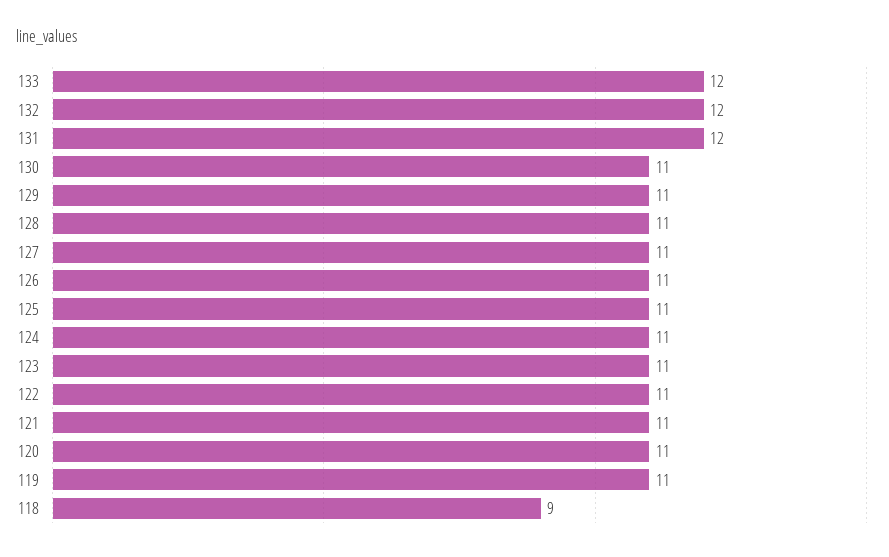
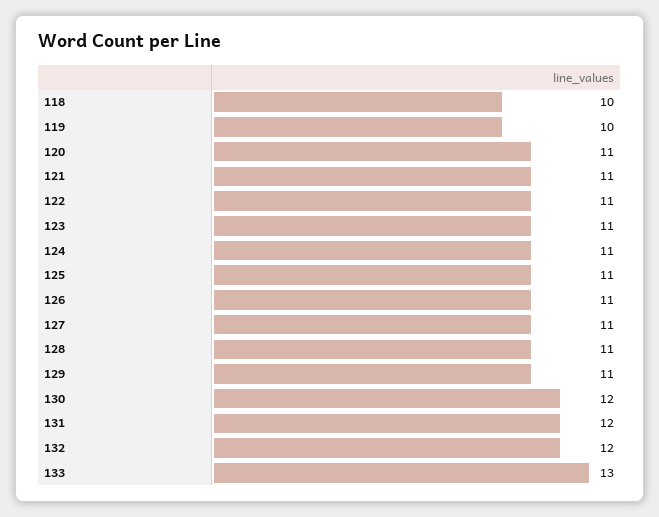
  {
-   "133": 12,
+   "133": 13,
    "132": 12,
    "131": 12,
-   "130": 11,
+   "130": 12,
    "129": 11,
    "128": 11,
    "127": 11,
    "126": 11,
    "125": 11,
    "124": 11,
    "123": 11,
    "122": 11,
    "121": 11,
    "120": 11,
-   "119": 11,
+   "119": 10,
-   "118": 9
+   "118": 10
  }

